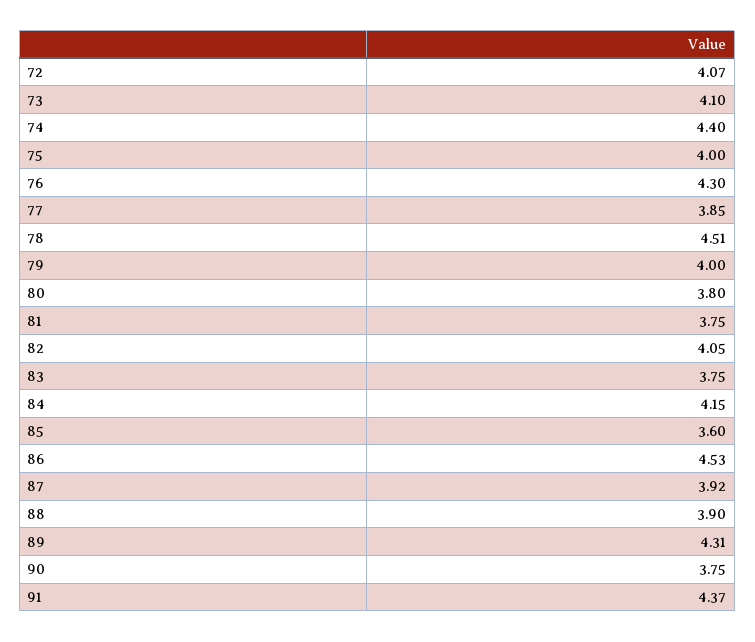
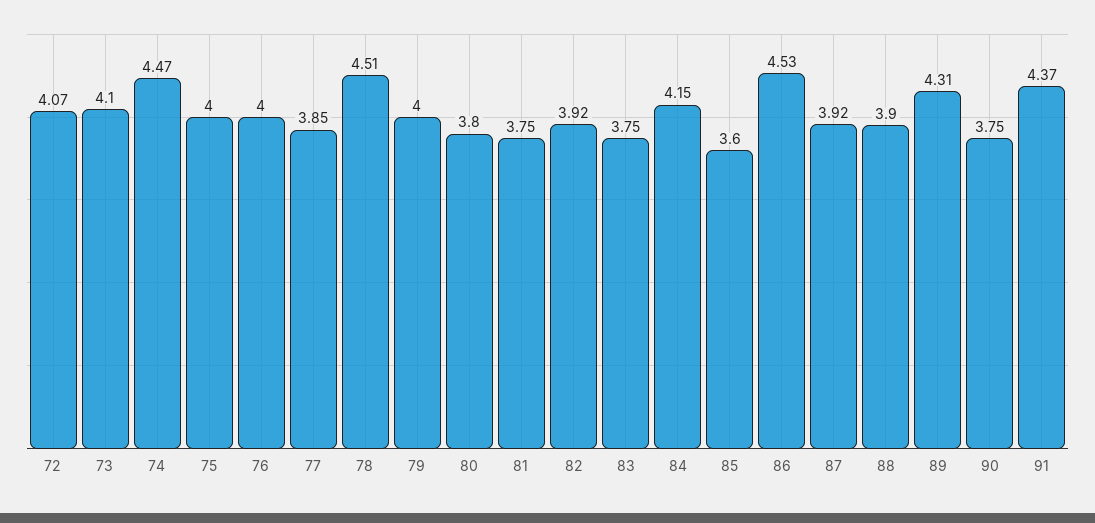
  {
    "72": 4.07,
    "73": 4.1,
-   "74": 4.4,
+   "74": 4.47,
    "75": 4,
-   "76": 4.3,
+   "76": 4,
    "77": 3.85,
    "78": 4.51,
    "79": 4,
    "80": 3.8,
    "81": 3.75,
-   "82": 4.05,
+   "82": 3.92,
    "83": 3.75,
    "84": 4.15,
    "85": 3.6,
    "86": 4.53,
    "87": 3.92,
    "88": 3.9,
    "89": 4.31,
    "90": 3.75,
    "91": 4.37
  }

